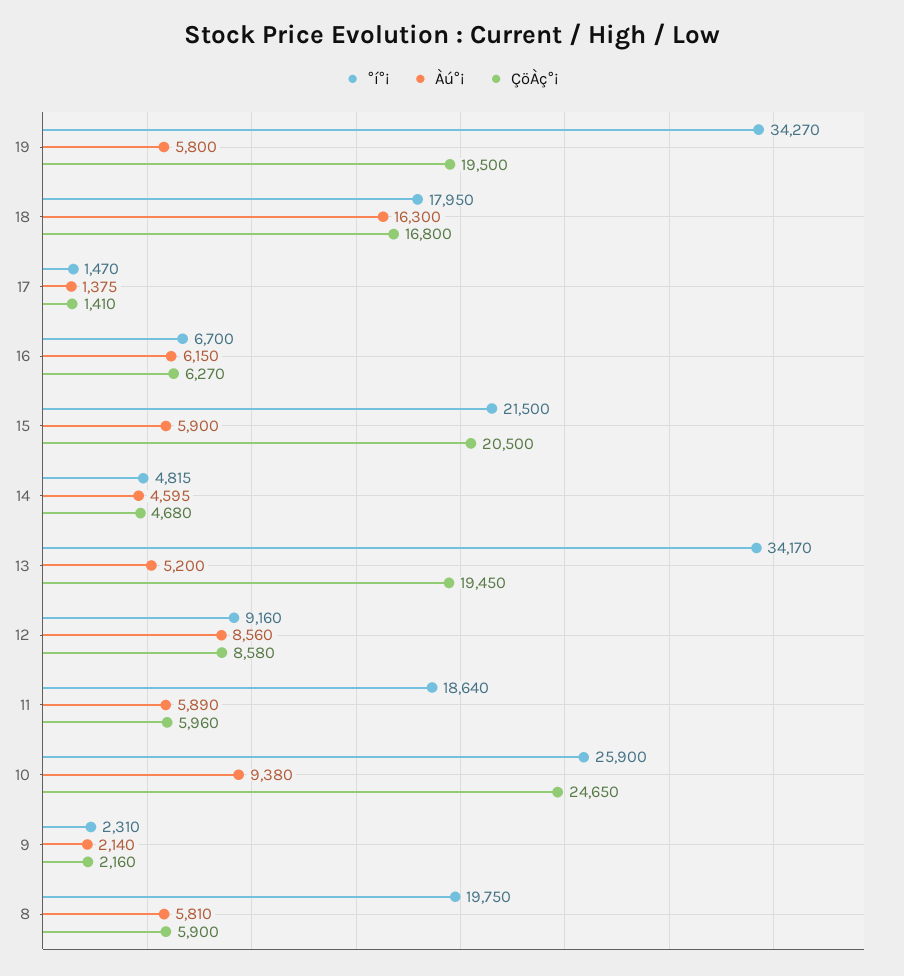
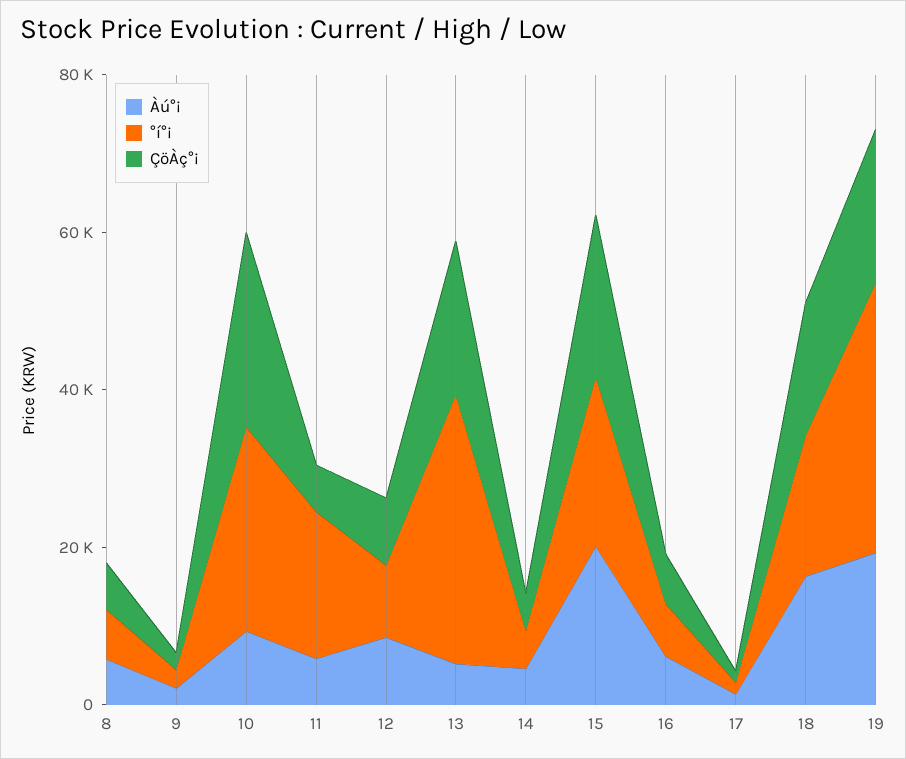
  {
    "°í°¡": {
      "19": 34270,
      "18": 17950,
      "17": 1470,
      "16": 6700,
      "15": 21500,
      "14": 4815,
      "13": 34170,
      "12": 9160,
      "11": 18640,
      "10": 25900,
      "9": 2310,
-     "8": 19750
+     "8": 5000
    },
    "Àú°¡": {
-     "19": 5800,
+     "19": 20000,
      "18": 16300,
      "17": 1375,
      "16": 6150,
-     "15": 5900,
+     "15": 20000,
      "14": 4595,
      "13": 5200,
      "12": 8560,
      "11": 5890,
      "10": 9380,
      "9": 2140,
      "8": 5810
    },
    "ÇöÀç°¡": {
      "19": 19500,
      "18": 16800,
      "17": 1410,
      "16": 6270,
      "15": 20500,
      "14": 4680,
      "13": 19450,
      "12": 8580,
      "11": 5960,
      "10": 24650,
      "9": 2160,
      "8": 5900
    }
  }

